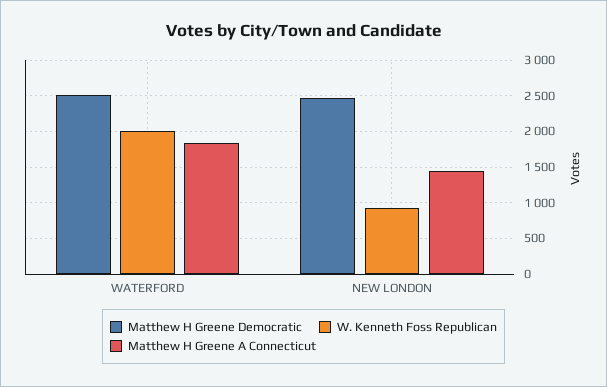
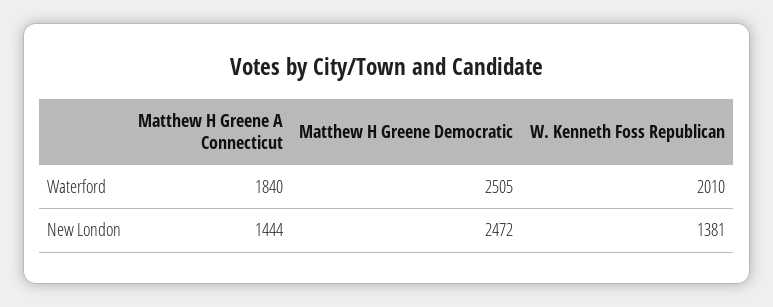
  {
    "Matthew H Greene Democratic": {
      "WATERFORD": 2505,
      "NEW LONDON": 2472
    },
    "W. Kenneth Foss Republican": {
      "WATERFORD": 2010,
-     "NEW LONDON": 900
+     "NEW LONDON": 1381
    },
    "Matthew H Greene A Connecticut": {
      "WATERFORD": 1840,
      "NEW LONDON": 1444
    }
  }

